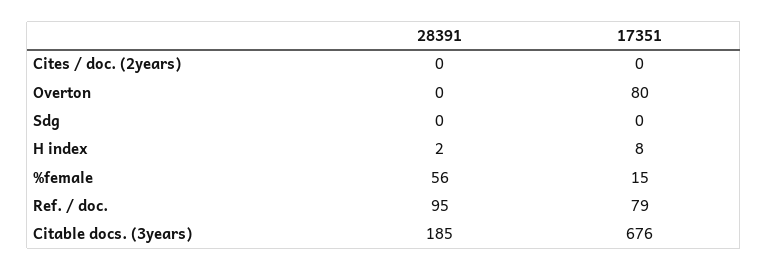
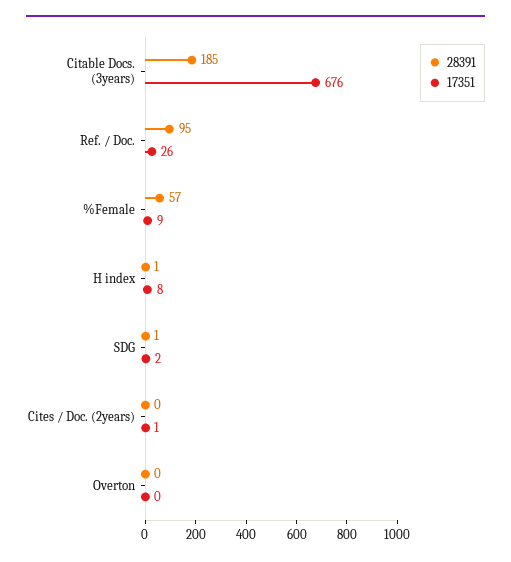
  {
    "28391": {
      "Cites / doc. (2years)": 0,
      "Overton": 0,
-     "Sdg": 0,
+     "Sdg": 1,
-     "H index": 2,
+     "H index": 1,
-     "%female": 56,
+     "%female": 57,
      "Ref. / doc.": 95,
      "Citable docs. (3years)": 185
    },
    "17351": {
-     "Cites / doc. (2years)": 0,
+     "Cites / doc. (2years)": 1,
-     "Overton": 80,
+     "Overton": 0,
-     "Sdg": 0,
+     "Sdg": 2,
      "H index": 8,
-     "%female": 15,
+     "%female": 9,
-     "Ref. / doc.": 79,
+     "Ref. / doc.": 26,
      "Citable docs. (3years)": 676
    }
  }

